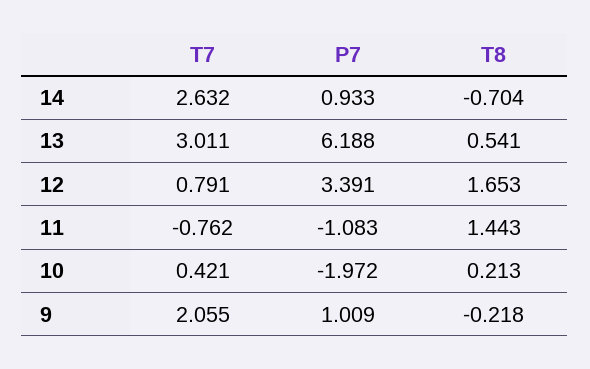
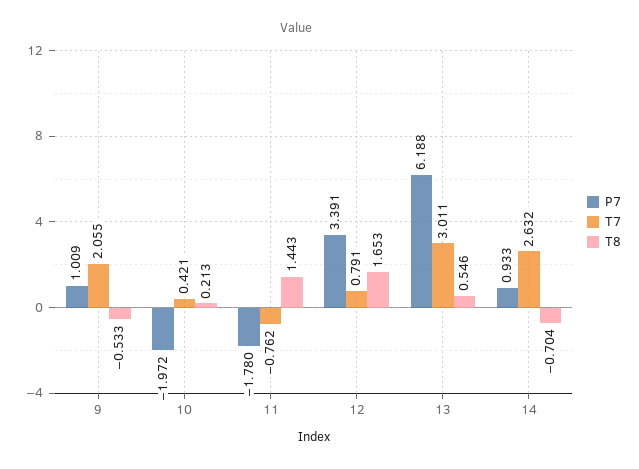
  {
    "T7": {
      "14": 2.632,
      "13": 3.011,
      "12": 0.791,
      "11": -0.762,
      "10": 0.421,
      "9": 2.055
    },
    "P7": {
      "14": 0.933,
      "13": 6.188,
      "12": 3.391,
-     "11": -1.083,
+     "11": -1.78,
      "10": -1.972,
      "9": 1.009
    },
    "T8": {
      "14": -0.704,
-     "13": 0.541,
+     "13": 0.546,
      "12": 1.653,
      "11": 1.443,
      "10": 0.213,
-     "9": -0.218
+     "9": -0.533
    }
  }

